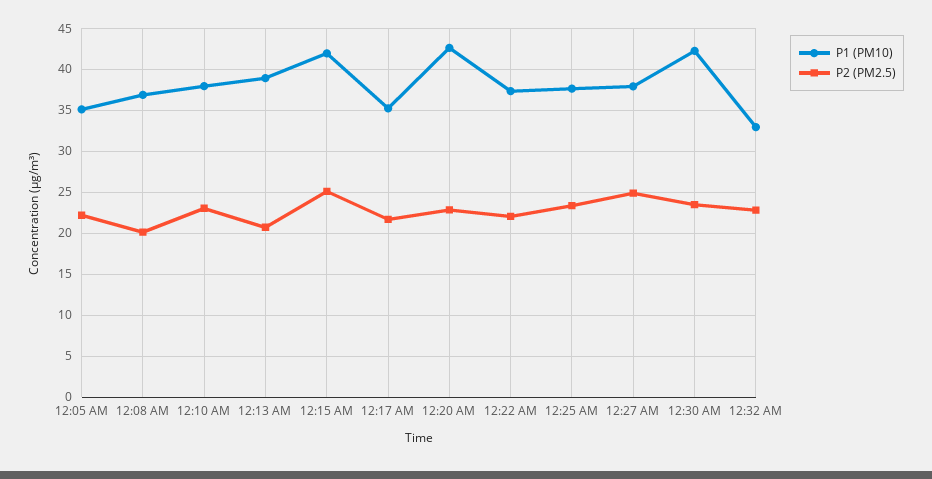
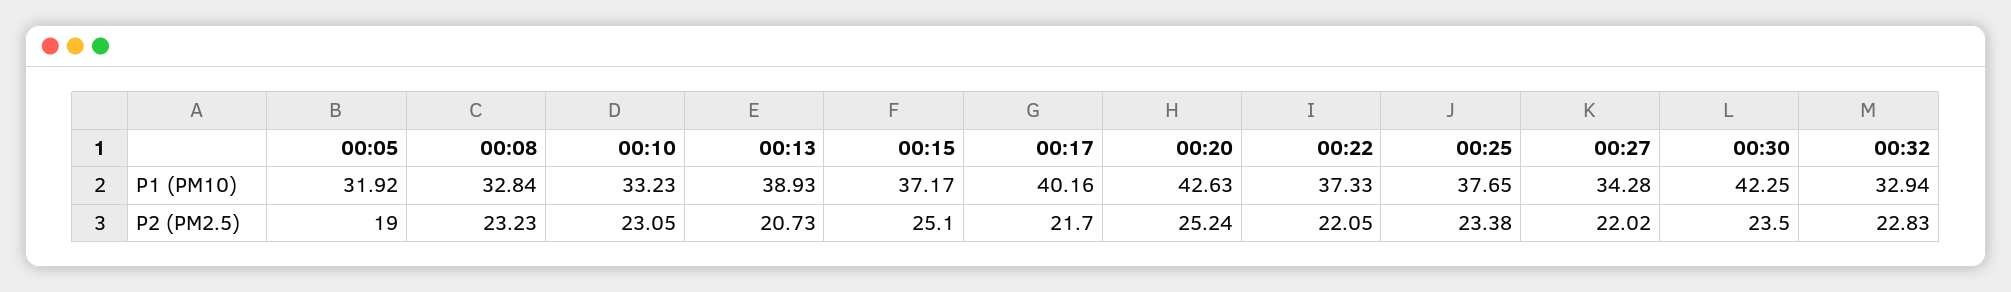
  {
    "P1 (PM10)": {
-     "12:05 AM": 35,
+     "12:05 AM": 31.92,
-     "12:08 AM": 37,
+     "12:08 AM": 32.84,
-     "12:10 AM": 38,
+     "12:10 AM": 33.23,
      "12:13 AM": 38.93,
-     "12:15 AM": 42,
+     "12:15 AM": 37.17,
-     "12:17 AM": 35,
+     "12:17 AM": 40.16,
      "12:20 AM": 42.63,
      "12:22 AM": 37.33,
      "12:25 AM": 37.65,
-     "12:27 AM": 38,
+     "12:27 AM": 34.28,
      "12:30 AM": 42.25,
      "12:32 AM": 32.94
    },
    "P2 (PM2.5)": {
-     "12:05 AM": 22,
+     "12:05 AM": 19,
-     "12:08 AM": 20,
+     "12:08 AM": 23.23,
      "12:10 AM": 23.05,
      "12:13 AM": 20.73,
      "12:15 AM": 25.1,
      "12:17 AM": 21.7,
-     "12:20 AM": 23,
+     "12:20 AM": 25.24,
      "12:22 AM": 22.05,
      "12:25 AM": 23.38,
-     "12:27 AM": 25,
+     "12:27 AM": 22.02,
      "12:30 AM": 23.5,
      "12:32 AM": 22.83
    }
  }

